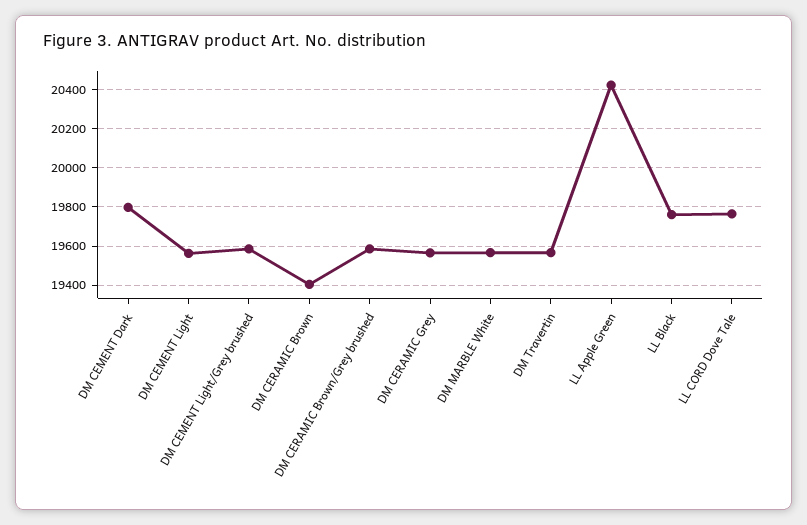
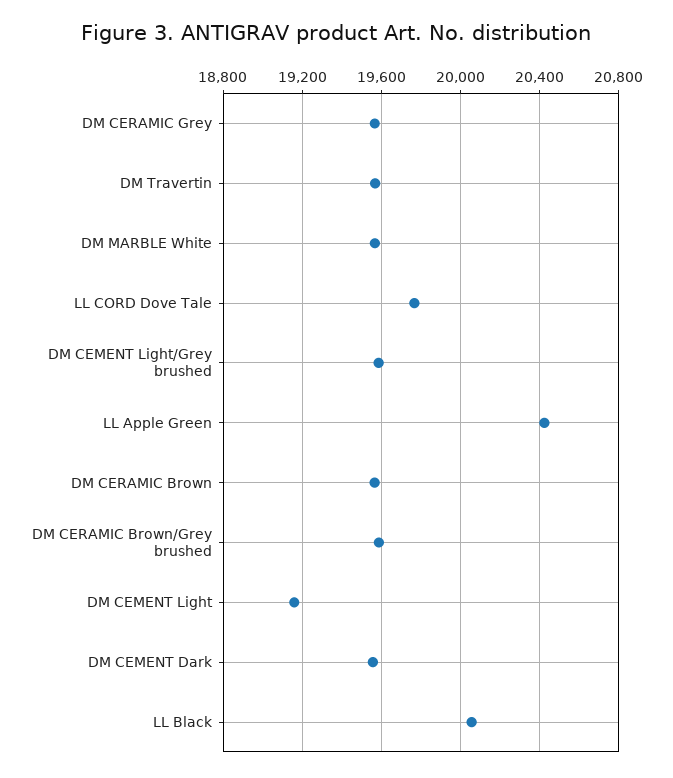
  {
-   "DM CEMENT Dark": 19800,
+   "DM CEMENT Dark": 19550,
-   "DM CEMENT Light": 19550,
+   "DM CEMENT Light": 19150,
    "DM CEMENT Light/Grey brushed": 19600,
-   "DM CERAMIC Brown": 19400,
+   "DM CERAMIC Brown": 19550,
    "DM CERAMIC Brown/Grey brushed": 19600,
    "DM CERAMIC Grey": 19550,
    "DM MARBLE White": 19550,
    "DM Travertin": 19550,
    "LL Apple Green": 20400,
-   "LL Black": 19750,
+   "LL Black": 20050,
    "LL CORD Dove Tale": 19750
  }

